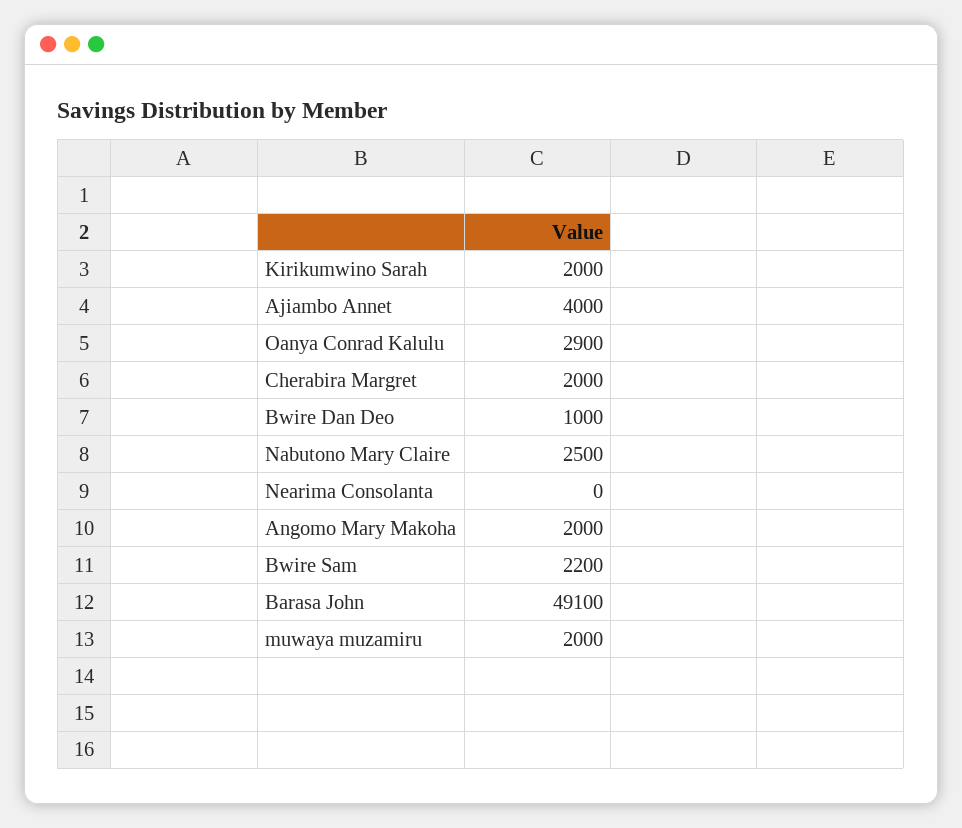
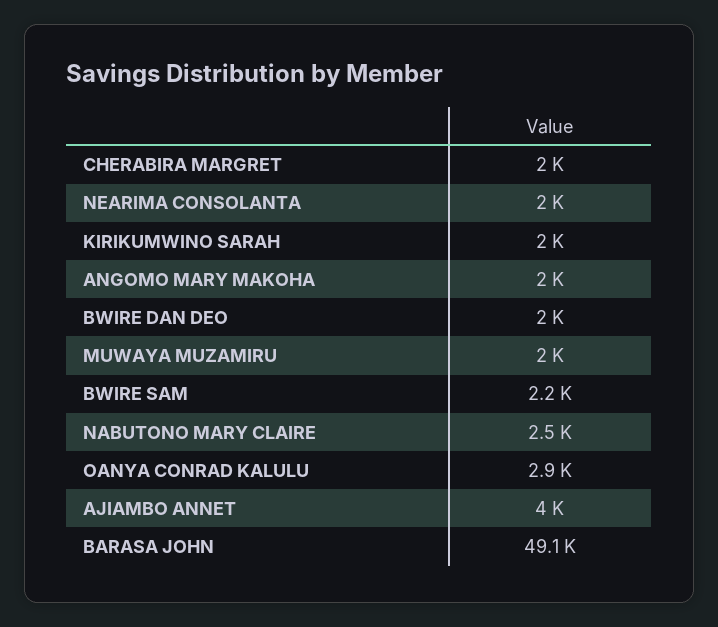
  {
    "Kirikumwino Sarah": 2000,
    "Ajiambo Annet": 4000,
    "Oanya Conrad Kalulu": 2900,
    "Cherabira Margret": 2000,
-   "Bwire Dan Deo": 1000,
+   "Bwire Dan Deo": 2000,
    "Nabutono Mary Claire": 2500,
-   "Nearima Consolanta": 0,
+   "Nearima Consolanta": 2000,
    "Angomo Mary Makoha": 2000,
    "Bwire Sam": 2200,
    "Barasa John": 49100,
    "muwaya muzamiru": 2000
  }

